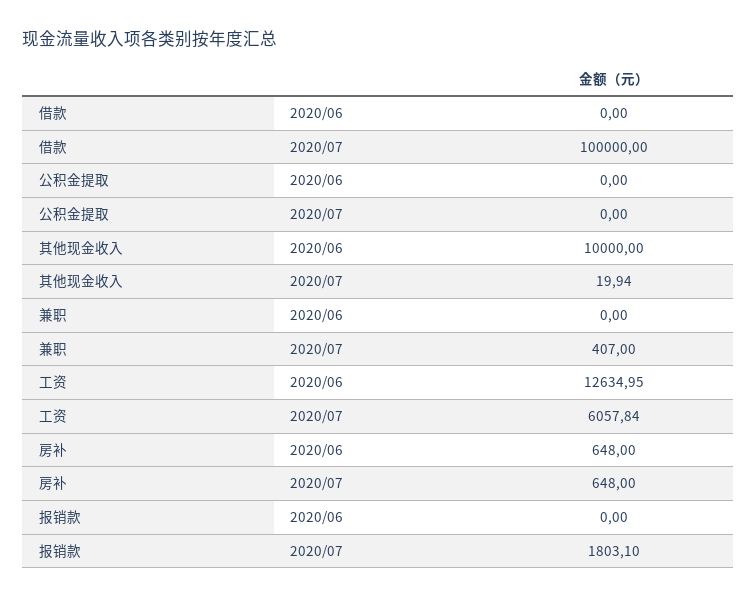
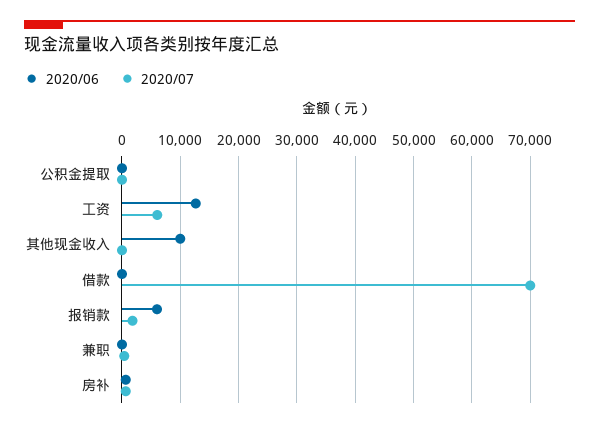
  {
    "2020/06": {
      "借款": 0,
      "公积金提取": 0,
      "其他现金收入": 10000,
      "兼职": 0,
      "工资": 12634.95,
      "房补": 648,
-     "报销款": 0
+     "报销款": 6000
    },
    "2020/07": {
-     "借款": 100000,
+     "借款": 70000,
      "公积金提取": 0,
      "其他现金收入": 19.94,
      "兼职": 407,
      "工资": 6057.84,
      "房补": 648,
      "报销款": 1803.1
    }
  }

